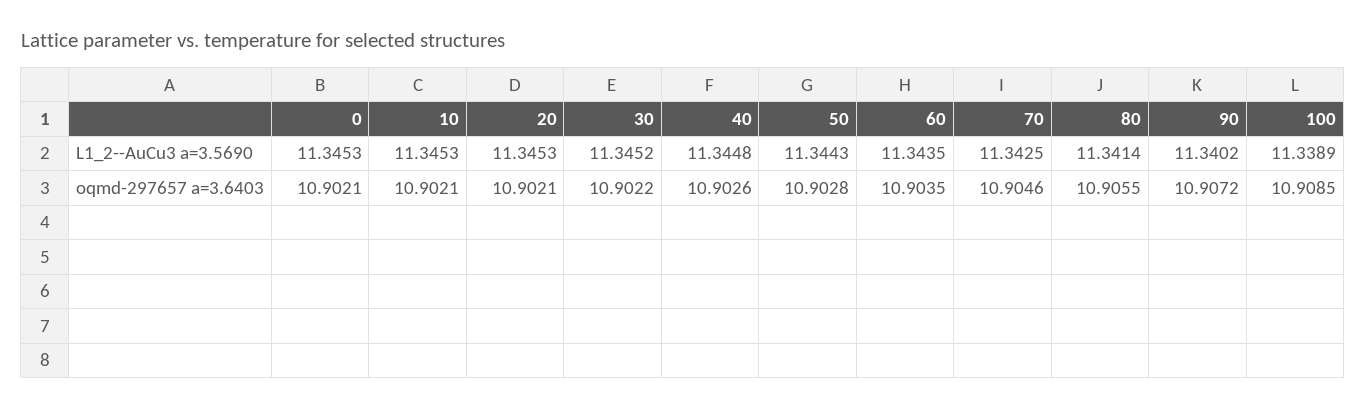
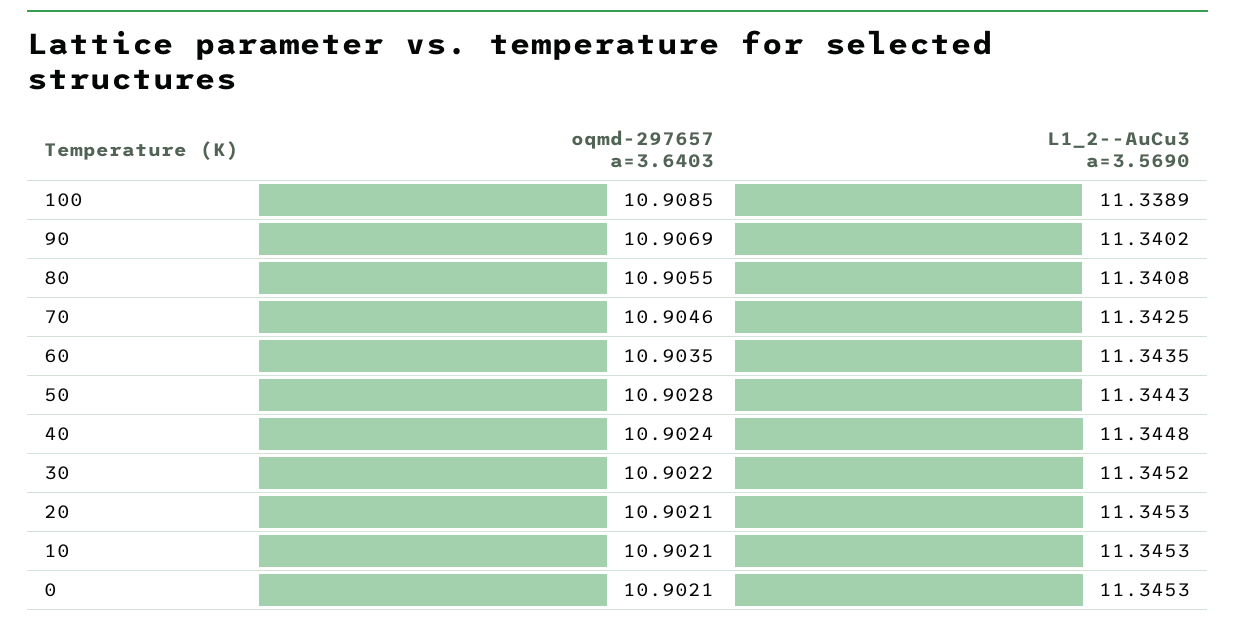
  {
    "0": {
      "L1_2--AuCu3 a=3.5690": 11.3453,
      "oqmd-297657 a=3.6403": 10.9021
    },
    "10": {
      "L1_2--AuCu3 a=3.5690": 11.3453,
      "oqmd-297657 a=3.6403": 10.9021
    },
    "20": {
      "L1_2--AuCu3 a=3.5690": 11.3453,
      "oqmd-297657 a=3.6403": 10.9021
    },
    "30": {
      "L1_2--AuCu3 a=3.5690": 11.3452,
      "oqmd-297657 a=3.6403": 10.9022
    },
    "40": {
      "L1_2--AuCu3 a=3.5690": 11.3448,
-     "oqmd-297657 a=3.6403": 10.9026
+     "oqmd-297657 a=3.6403": 10.9024
    },
    "50": {
      "L1_2--AuCu3 a=3.5690": 11.3443,
      "oqmd-297657 a=3.6403": 10.9028
    },
    "60": {
      "L1_2--AuCu3 a=3.5690": 11.3435,
      "oqmd-297657 a=3.6403": 10.9035
    },
    "70": {
      "L1_2--AuCu3 a=3.5690": 11.3425,
      "oqmd-297657 a=3.6403": 10.9046
    },
    "80": {
-     "L1_2--AuCu3 a=3.5690": 11.3414,
+     "L1_2--AuCu3 a=3.5690": 11.3408,
      "oqmd-297657 a=3.6403": 10.9055
    },
    "90": {
      "L1_2--AuCu3 a=3.5690": 11.3402,
-     "oqmd-297657 a=3.6403": 10.9072
+     "oqmd-297657 a=3.6403": 10.9069
    },
    "100": {
      "L1_2--AuCu3 a=3.5690": 11.3389,
      "oqmd-297657 a=3.6403": 10.9085
    }
  }

